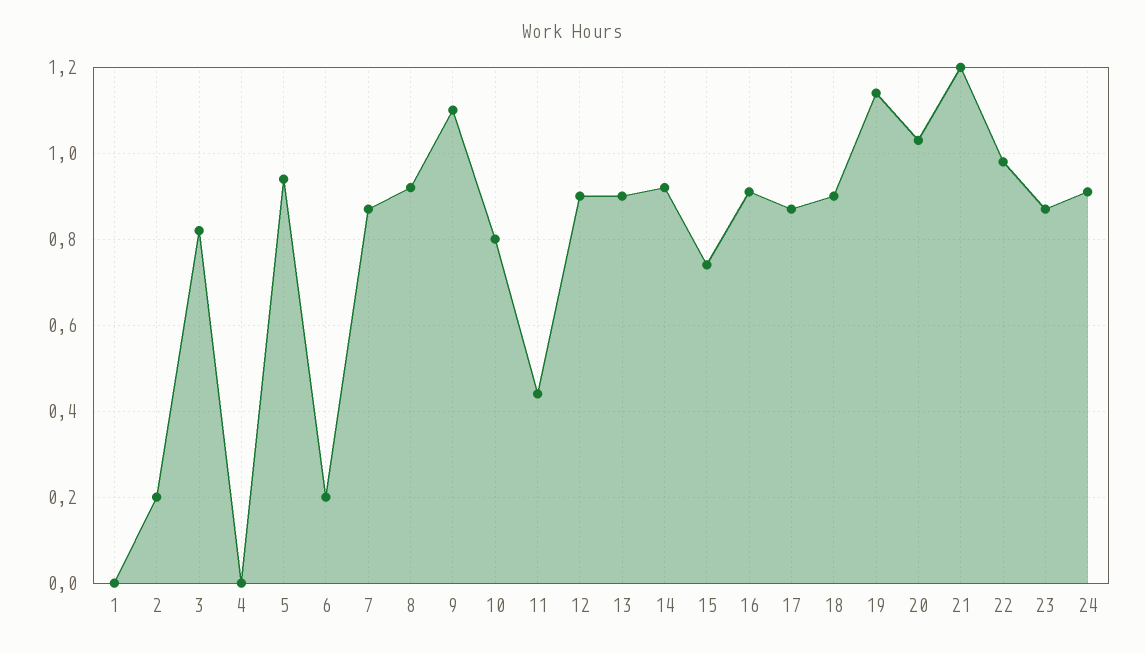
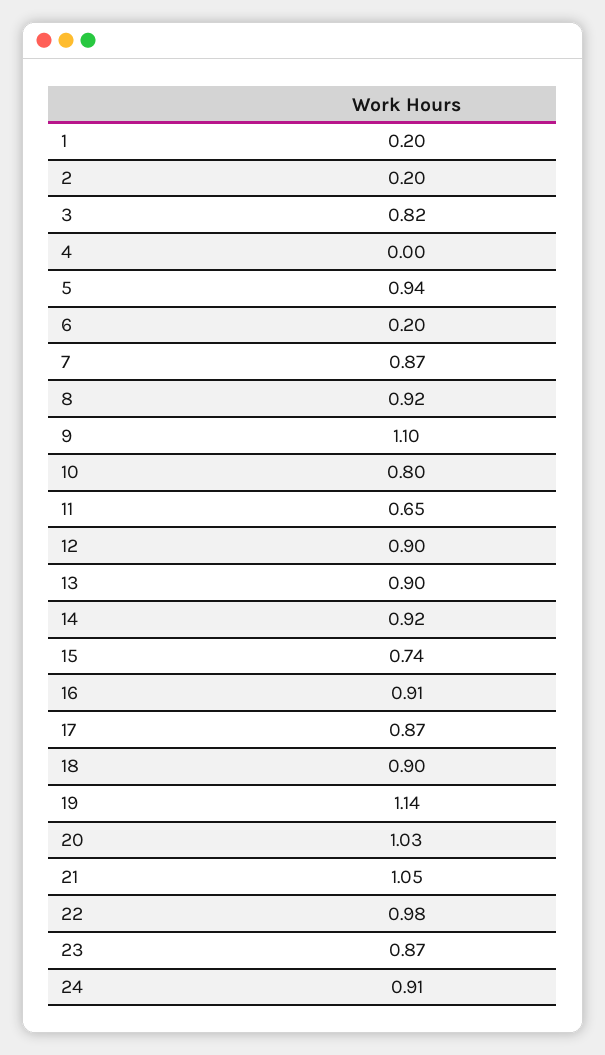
  {
-   "1": 0,
+   "1": 0.2,
    "2": 0.2,
    "3": 0.82,
    "4": 0,
    "5": 0.94,
    "6": 0.2,
    "7": 0.87,
    "8": 0.92,
    "9": 1.1,
    "10": 0.8,
-   "11": 0.45,
+   "11": 0.65,
    "12": 0.9,
    "13": 0.9,
    "14": 0.92,
    "15": 0.74,
    "16": 0.91,
    "17": 0.87,
    "18": 0.9,
    "19": 1.14,
    "20": 1.03,
-   "21": 1.2,
+   "21": 1.05,
    "22": 0.98,
    "23": 0.87,
    "24": 0.91
  }

